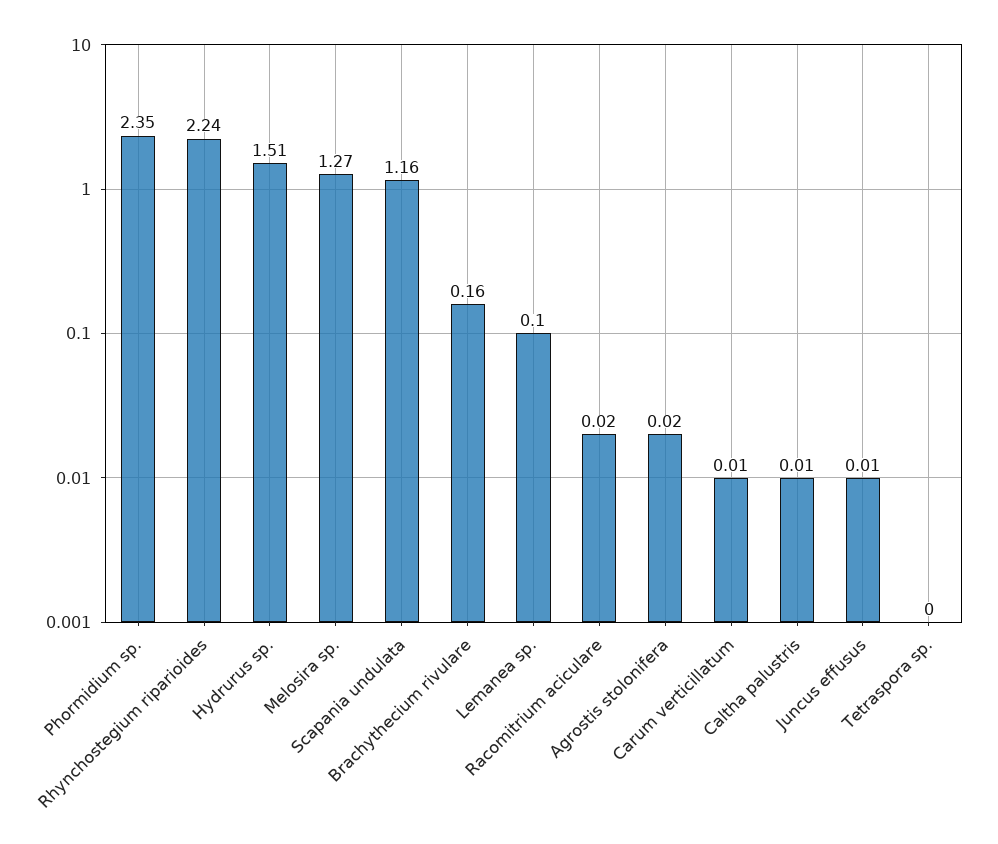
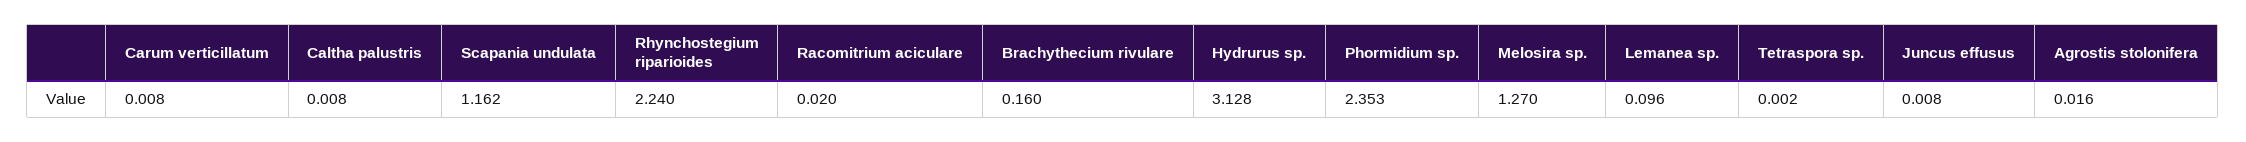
  {
    "Phormidium sp.": 2.353,
    "Rhynchostegium riparioides": 2.24,
-   "Hydrurus sp.": 1.51,
+   "Hydrurus sp.": 3.128,
    "Melosira sp.": 1.27,
    "Scapania undulata": 1.162,
    "Brachythecium rivulare": 0.16,
    "Lemanea sp.": 0.096,
    "Racomitrium aciculare": 0.02,
    "Agrostis stolonifera": 0.016,
    "Carum verticillatum": 0.008,
    "Caltha palustris": 0.008,
    "Juncus effusus": 0.008,
    "Tetraspora sp.": 0.002
  }

